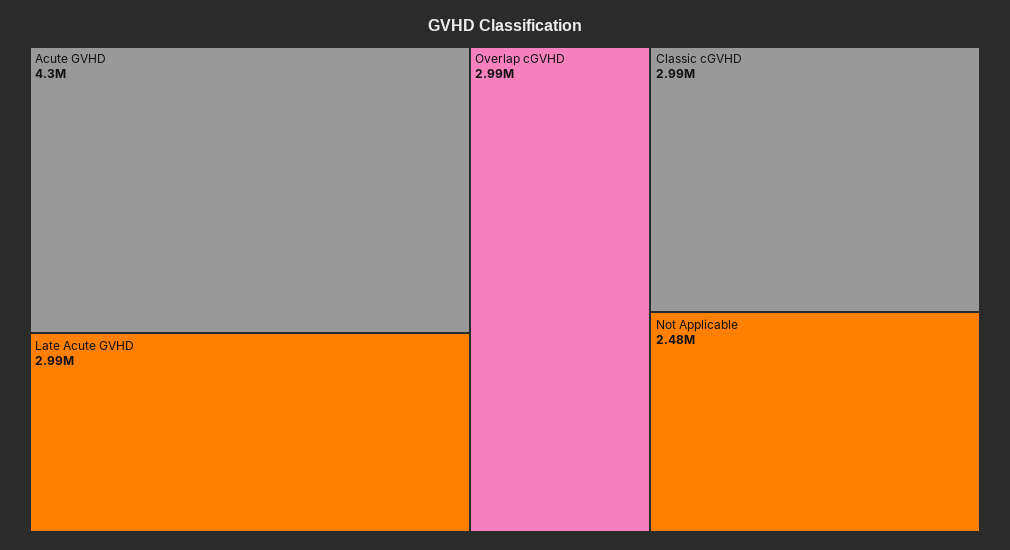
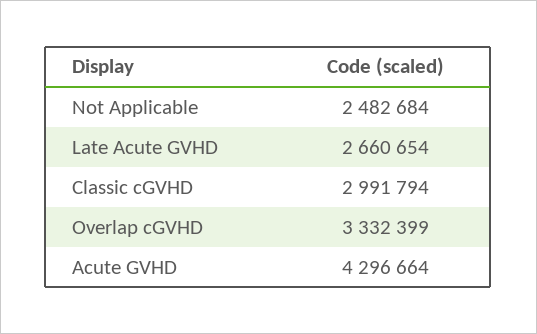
  {
    "Acute GVHD": 4296664,
-   "Late Acute GVHD": 2990000,
+   "Late Acute GVHD": 2660654,
-   "Overlap cGVHD": 2990000,
+   "Overlap cGVHD": 3332399,
    "Classic cGVHD": 2991794,
    "Not Applicable": 2482684
  }

